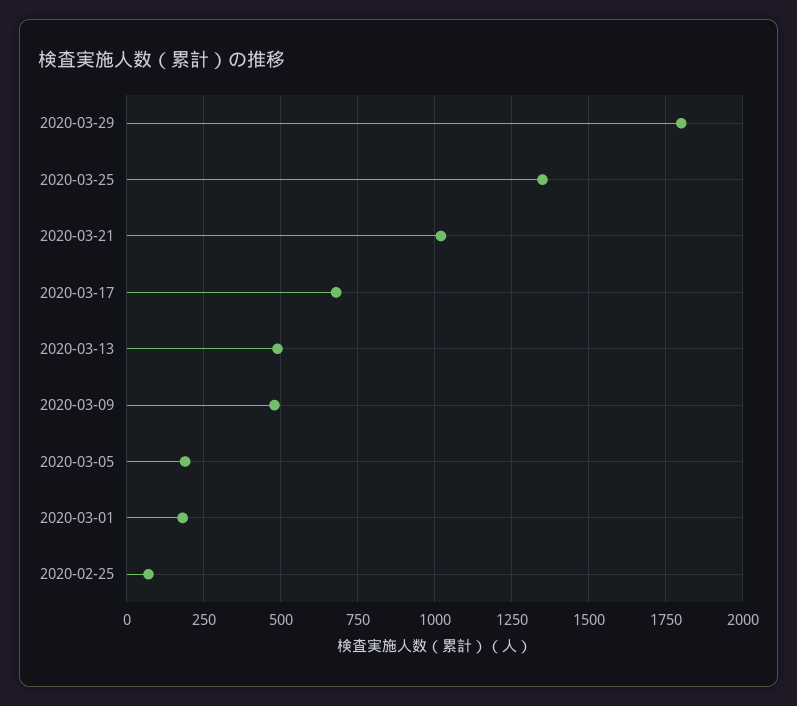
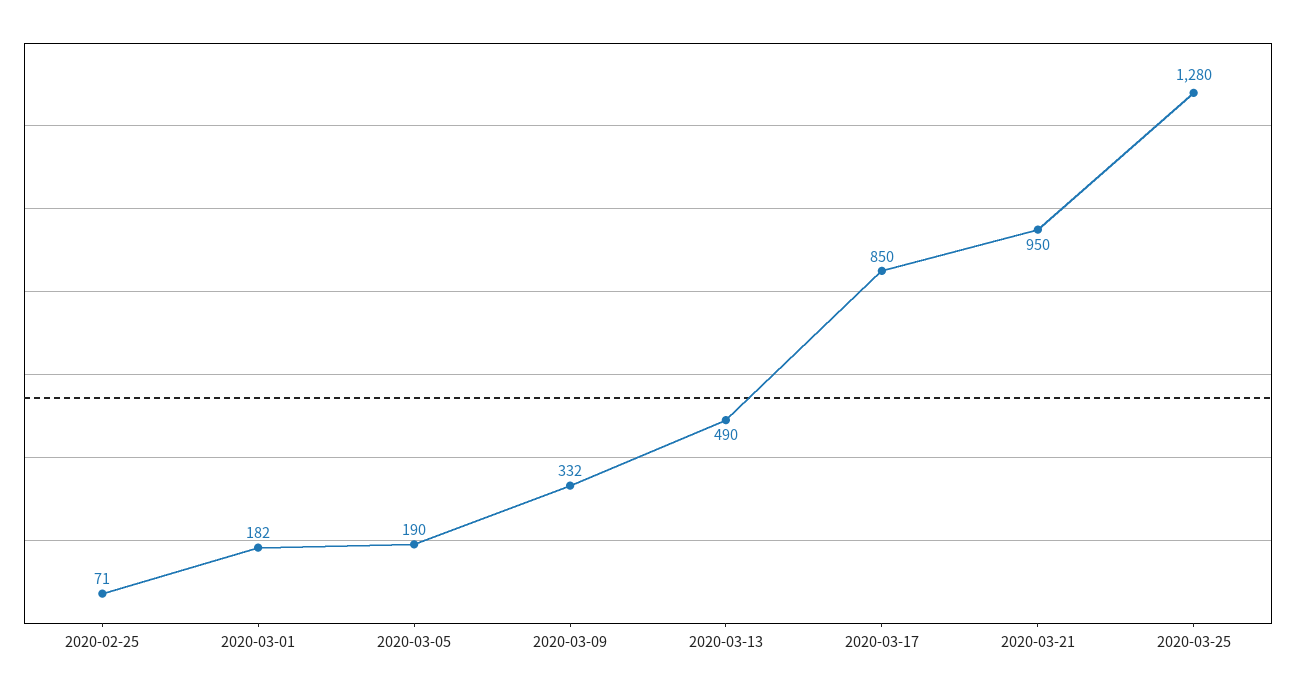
  {
-   "2020-03-29": 1800,
-   "2020-03-25": 1350,
+   "2020-03-25": 1280,
-   "2020-03-21": 1025,
+   "2020-03-21": 950,
-   "2020-03-17": 675,
+   "2020-03-17": 850,
    "2020-03-13": 490,
-   "2020-03-09": 475,
+   "2020-03-09": 332,
    "2020-03-05": 190,
    "2020-03-01": 182,
    "2020-02-25": 71
  }

